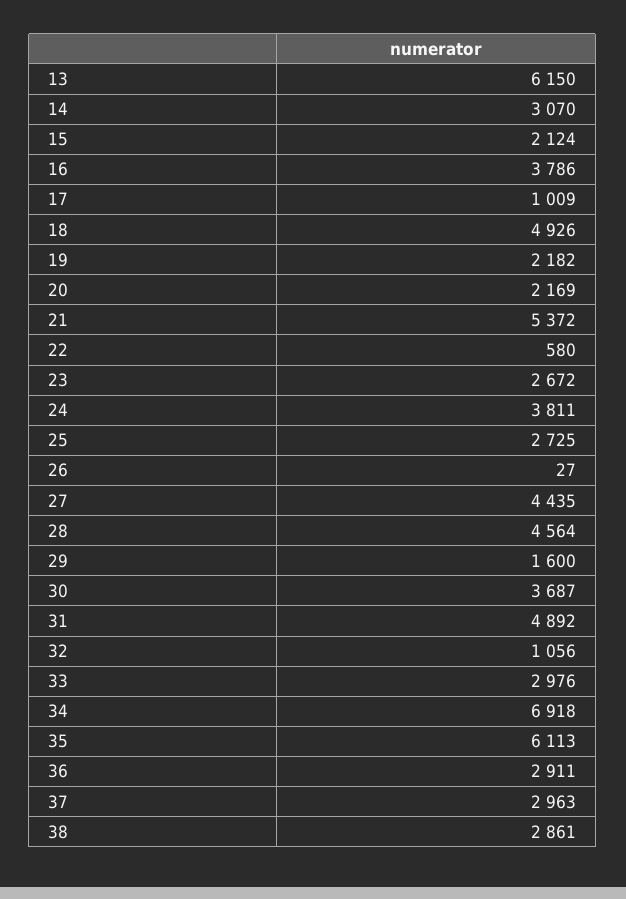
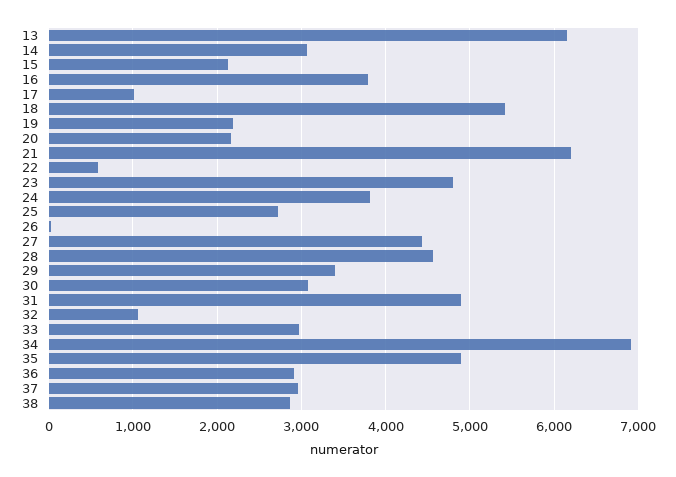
  {
    "13": 6150,
    "14": 3070,
    "15": 2124,
    "16": 3786,
    "17": 1009,
-   "18": 4926,
+   "18": 5400,
    "19": 2182,
    "20": 2169,
-   "21": 5372,
+   "21": 6200,
    "22": 580,
-   "23": 2672,
+   "23": 4800,
    "24": 3811,
    "25": 2725,
    "26": 27,
    "27": 4435,
    "28": 4564,
-   "29": 1600,
+   "29": 3400,
-   "30": 3687,
+   "30": 3100,
    "31": 4892,
    "32": 1056,
    "33": 2976,
    "34": 6918,
-   "35": 6113,
+   "35": 4900,
    "36": 2911,
    "37": 2963,
    "38": 2861
  }

